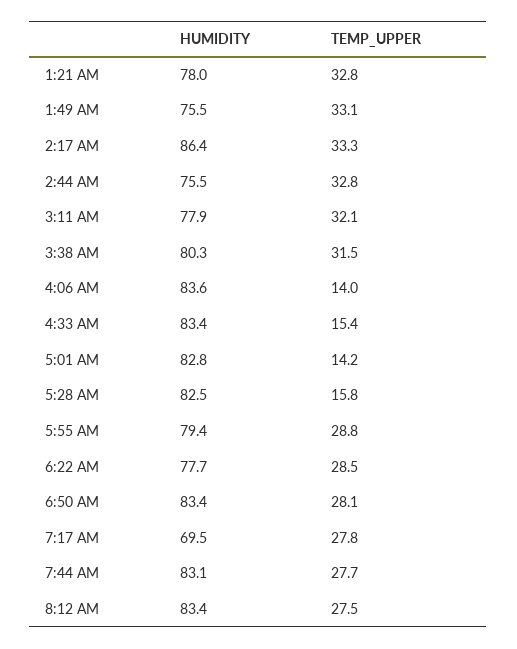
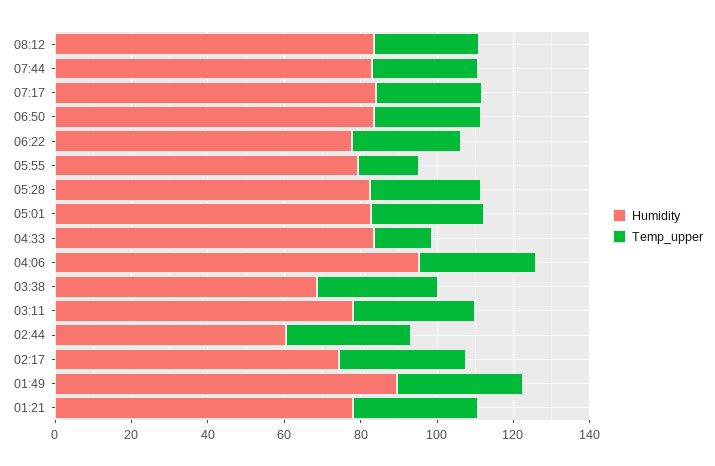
  {
    "HUMIDITY": {
      "1:21 AM": 78,
-     "1:49 AM": 75.5,
+     "1:49 AM": 90,
-     "2:17 AM": 86.4,
+     "2:17 AM": 75,
-     "2:44 AM": 75.5,
+     "2:44 AM": 60,
      "3:11 AM": 77.9,
-     "3:38 AM": 80.3,
+     "3:38 AM": 70,
-     "4:06 AM": 83.6,
+     "4:06 AM": 95,
      "4:33 AM": 83.4,
      "5:01 AM": 82.8,
      "5:28 AM": 82.5,
      "5:55 AM": 79.4,
      "6:22 AM": 77.7,
      "6:50 AM": 83.4,
-     "7:17 AM": 69.5,
+     "7:17 AM": 85,
      "7:44 AM": 83.1,
      "8:12 AM": 83.4
    },
    "TEMP_UPPER": {
      "1:21 AM": 32.8,
      "1:49 AM": 33.1,
      "2:17 AM": 33.3,
      "2:44 AM": 32.8,
      "3:11 AM": 32.1,
      "3:38 AM": 31.5,
-     "4:06 AM": 14,
+     "4:06 AM": 30,
      "4:33 AM": 15.4,
-     "5:01 AM": 14.2,
+     "5:01 AM": 30,
-     "5:28 AM": 15.8,
+     "5:28 AM": 30,
-     "5:55 AM": 28.8,
+     "5:55 AM": 15,
      "6:22 AM": 28.5,
      "6:50 AM": 28.1,
      "7:17 AM": 27.8,
      "7:44 AM": 27.7,
      "8:12 AM": 27.5
    }
  }

